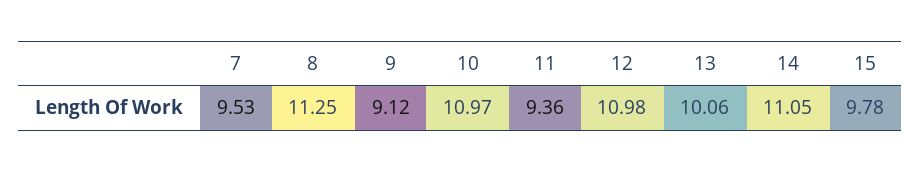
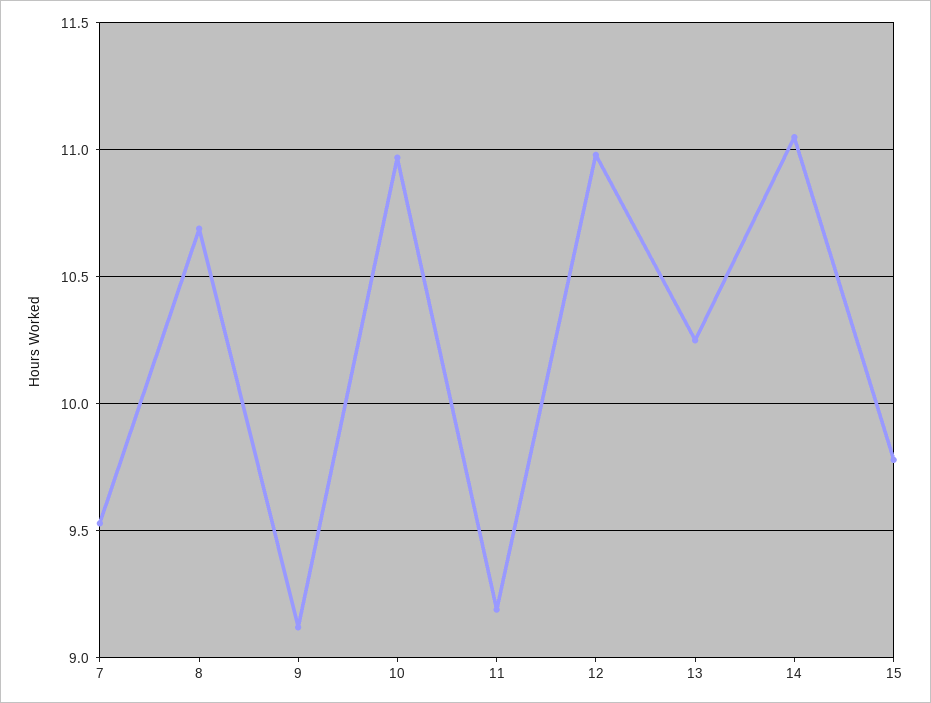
  {
    "7": 9.53,
-   "8": 11.25,
+   "8": 10.7,
    "9": 9.12,
    "10": 10.97,
-   "11": 9.36,
+   "11": 9.2,
    "12": 10.98,
-   "13": 10.06,
+   "13": 10.25,
    "14": 11.05,
    "15": 9.78
  }

